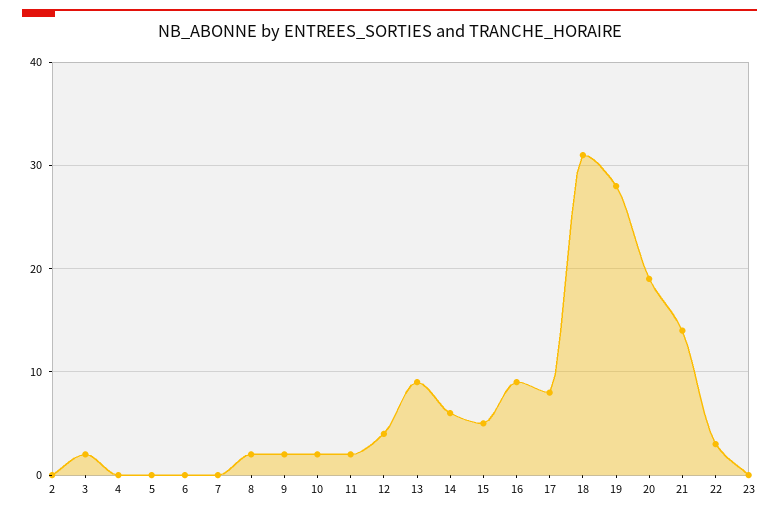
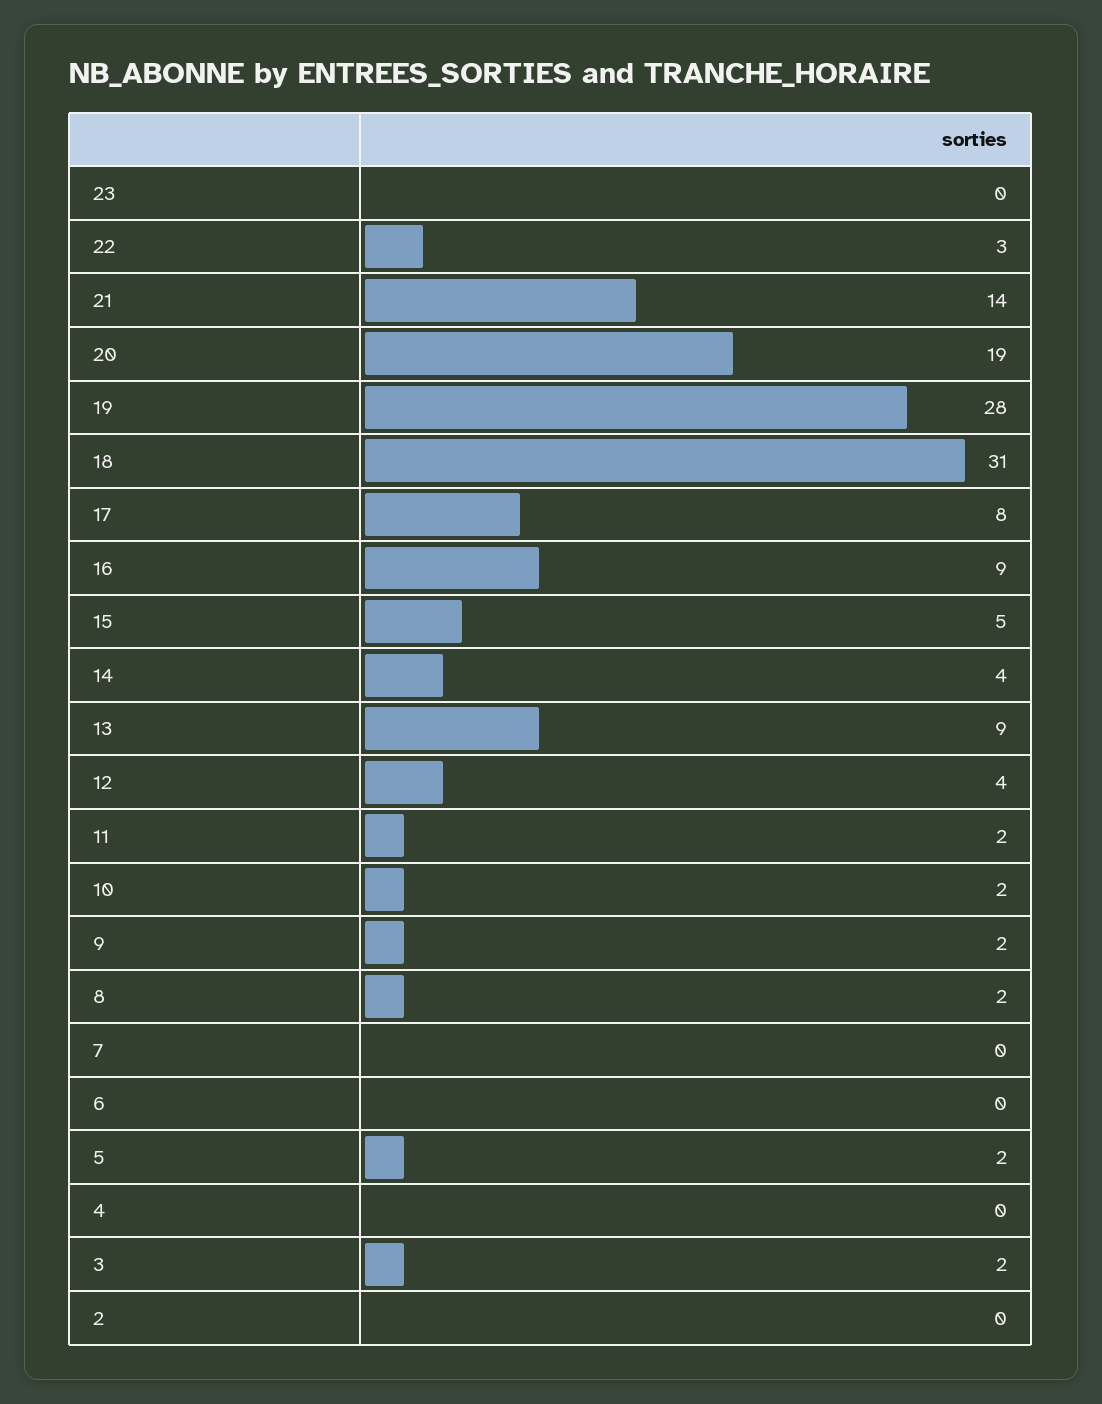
  {
    "2": 0,
    "3": 2,
    "4": 0,
-   "5": 0,
+   "5": 2,
    "6": 0,
    "7": 0,
    "8": 2,
    "9": 2,
    "10": 2,
    "11": 2,
    "12": 4,
    "13": 9,
-   "14": 6,
+   "14": 4,
    "15": 5,
    "16": 9,
    "17": 8,
    "18": 31,
    "19": 28,
    "20": 19,
    "21": 14,
    "22": 3,
    "23": 0
  }

